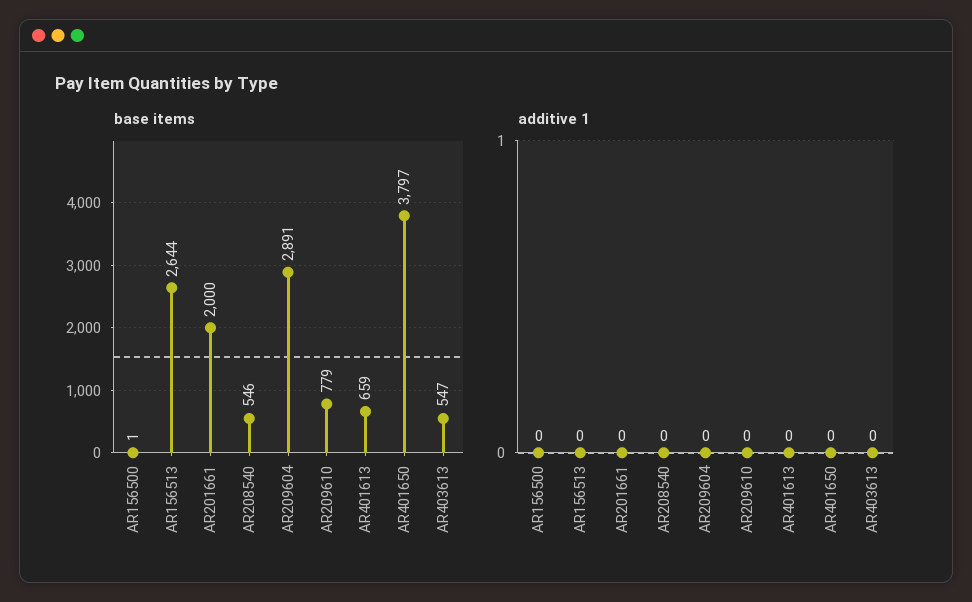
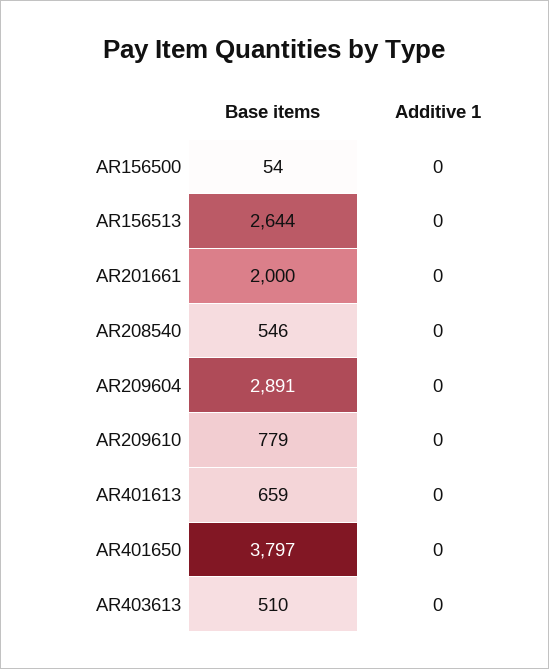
  {
    "base items": {
-     "AR156500": 1,
+     "AR156500": 54,
      "AR156513": 2644,
      "AR201661": 2000,
      "AR208540": 546,
      "AR209604": 2891,
      "AR209610": 779,
      "AR401613": 659,
      "AR401650": 3797,
-     "AR403613": 547
+     "AR403613": 510
    },
    "additive 1": {
      "AR156500": 0,
      "AR156513": 0,
      "AR201661": 0,
      "AR208540": 0,
      "AR209604": 0,
      "AR209610": 0,
      "AR401613": 0,
      "AR401650": 0,
      "AR403613": 0
    }
  }

